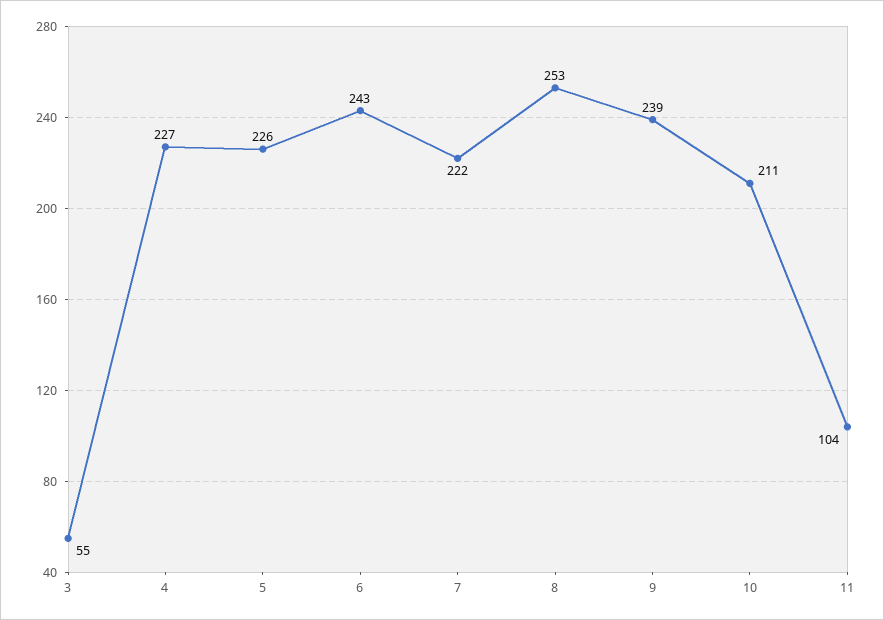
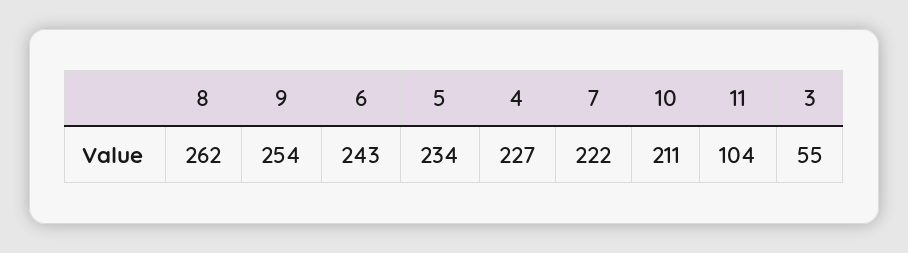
  {
    "3": 55,
    "4": 227,
-   "5": 226,
+   "5": 234,
    "6": 243,
    "7": 222,
-   "8": 253,
+   "8": 262,
-   "9": 239,
+   "9": 254,
    "10": 211,
    "11": 104
  }

